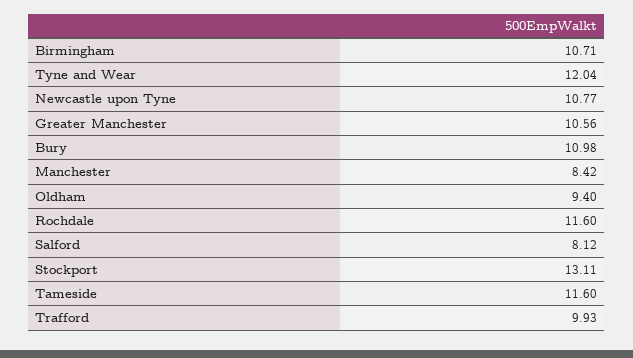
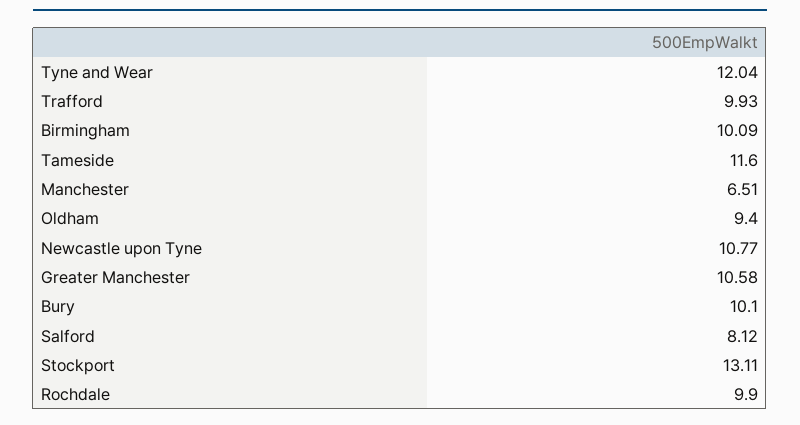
  {
-   "Birmingham": 10.71,
+   "Birmingham": 10.09,
    "Tyne and Wear": 12.04,
    "Newcastle upon Tyne": 10.77,
-   "Greater Manchester": 10.56,
+   "Greater Manchester": 10.58,
-   "Bury": 10.98,
+   "Bury": 10.1,
-   "Manchester": 8.42,
+   "Manchester": 6.51,
    "Oldham": 9.4,
-   "Rochdale": 11.6,
+   "Rochdale": 9.9,
    "Salford": 8.12,
    "Stockport": 13.11,
    "Tameside": 11.6,
    "Trafford": 9.93
  }

